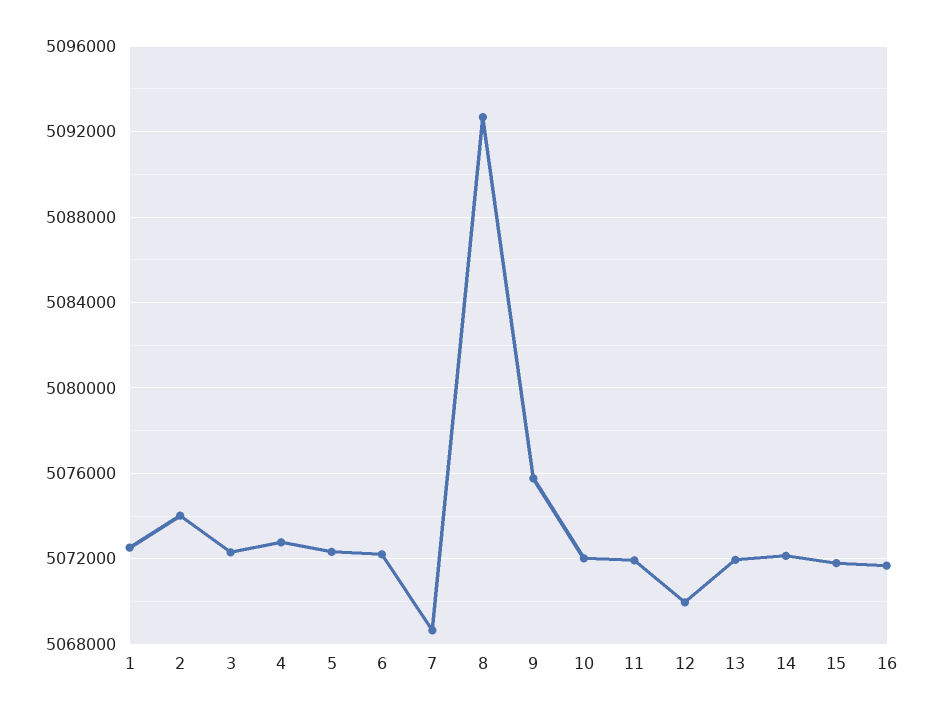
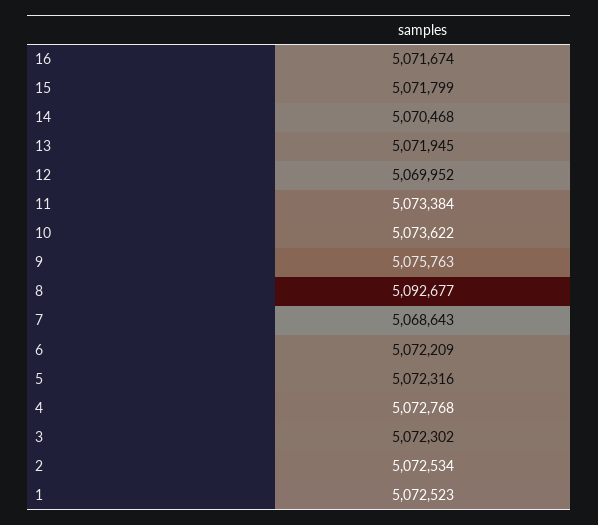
  {
    "1": 5072523,
-   "2": 5074000,
+   "2": 5072534,
    "3": 5072302,
    "4": 5072768,
    "5": 5072316,
    "6": 5072209,
    "7": 5068643,
    "8": 5092677,
    "9": 5075763,
-   "10": 5072000,
+   "10": 5073622,
-   "11": 5072000,
+   "11": 5073384,
    "12": 5069952,
    "13": 5071945,
-   "14": 5072000,
+   "14": 5070468,
    "15": 5071799,
    "16": 5071674
  }

